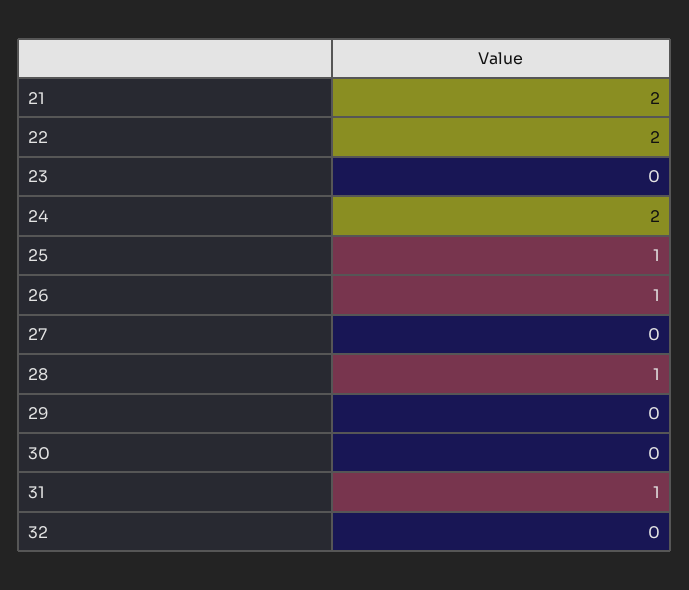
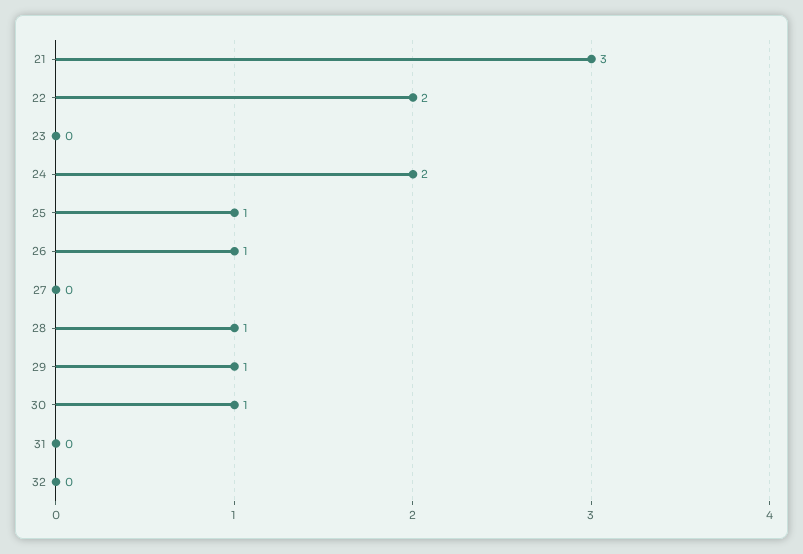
  {
-   "21": 2,
+   "21": 3,
    "22": 2,
    "23": 0,
    "24": 2,
    "25": 1,
    "26": 1,
    "27": 0,
    "28": 1,
-   "29": 0,
+   "29": 1,
-   "30": 0,
+   "30": 1,
-   "31": 1,
+   "31": 0,
    "32": 0
  }

